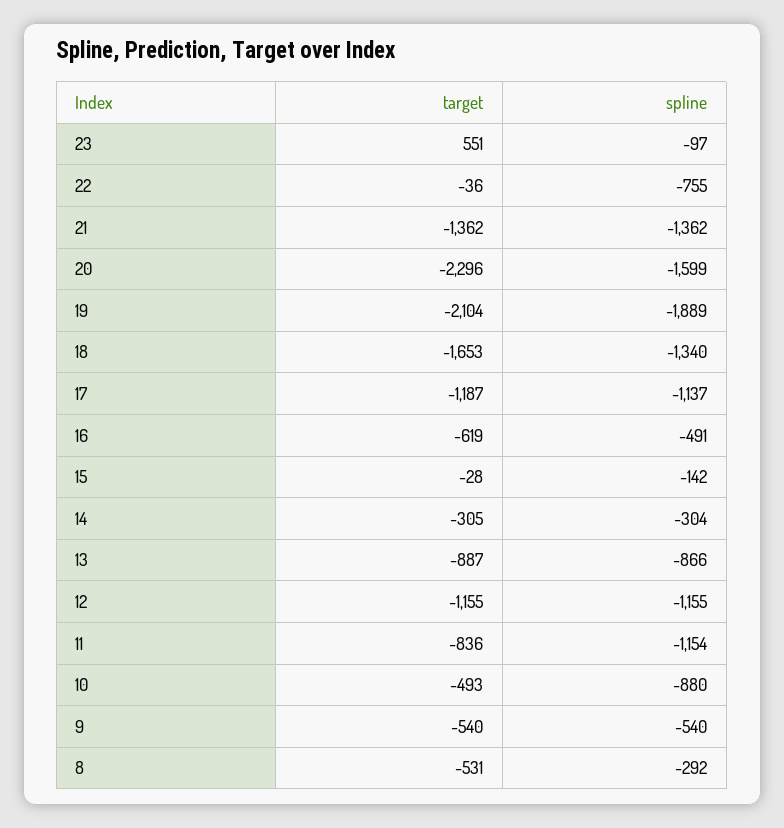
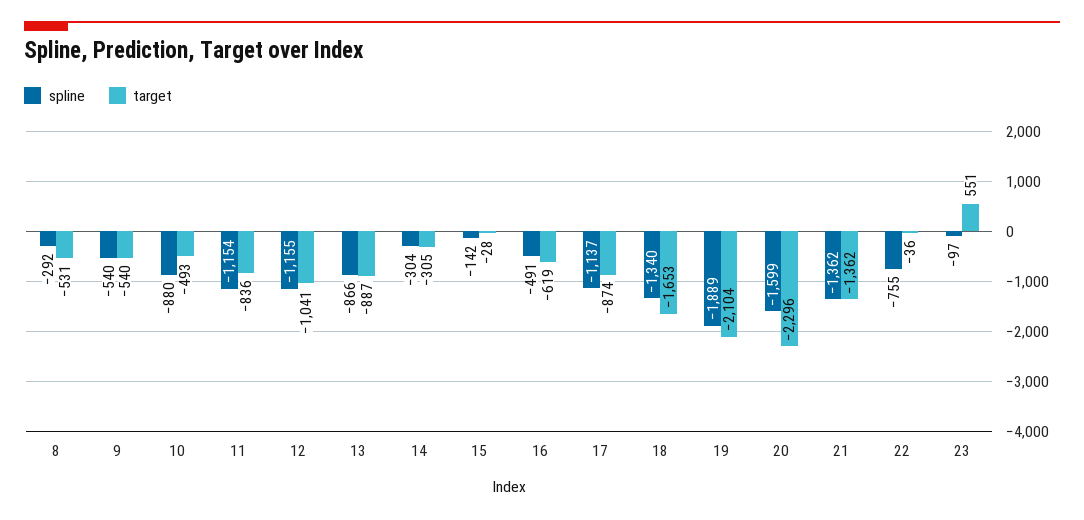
  {
    "target": {
      "23": 551,
      "22": -36,
      "21": -1362,
      "20": -2296,
      "19": -2104,
      "18": -1653,
-     "17": -1187,
+     "17": -874,
      "16": -619,
      "15": -28,
      "14": -305,
      "13": -887,
-     "12": -1155,
+     "12": -1041,
      "11": -836,
      "10": -493,
      "9": -540,
      "8": -531
    },
    "spline": {
      "23": -97,
      "22": -755,
      "21": -1362,
      "20": -1599,
      "19": -1889,
      "18": -1340,
      "17": -1137,
      "16": -491,
      "15": -142,
      "14": -304,
      "13": -866,
      "12": -1155,
      "11": -1154,
      "10": -880,
      "9": -540,
      "8": -292
    }
  }

